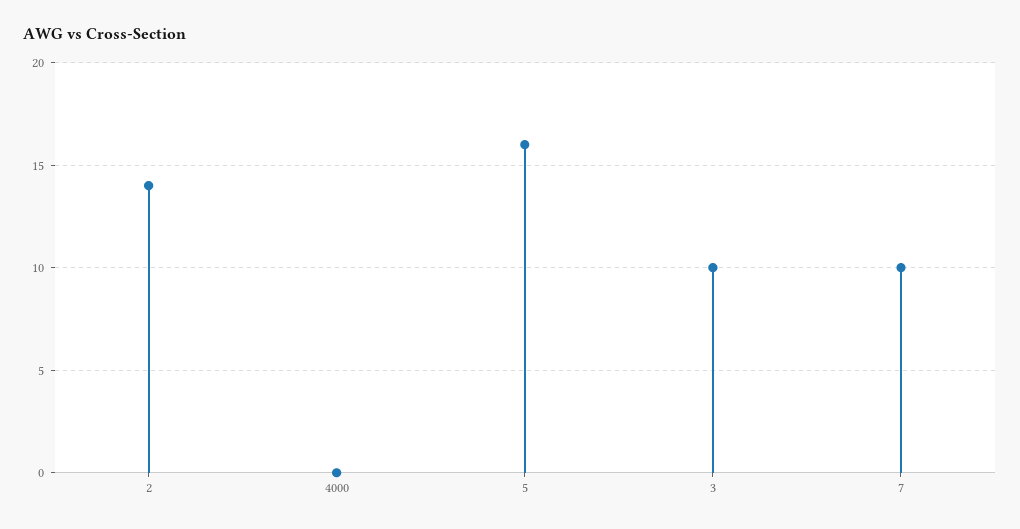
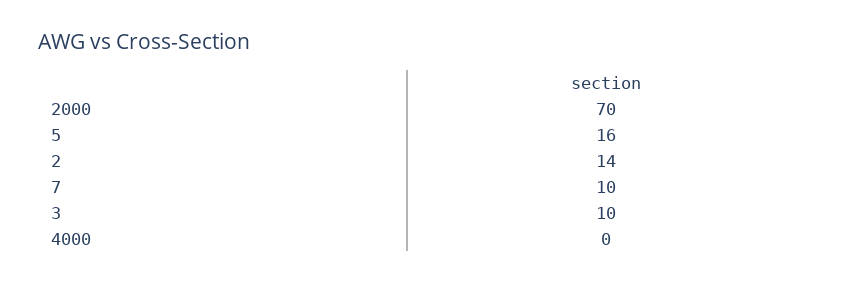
  {
    "2": 14,
    "4000": 0,
    "5": 16,
    "3": 10,
-   "7": 10
+   "7": 10,
+   "2000": 70
  }

